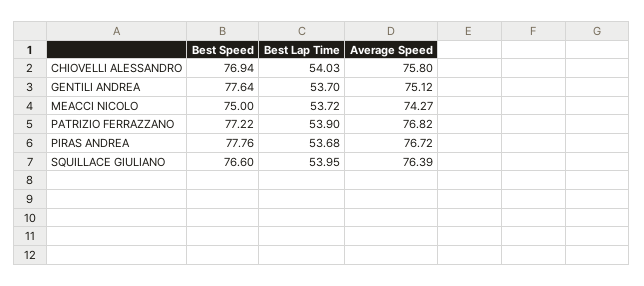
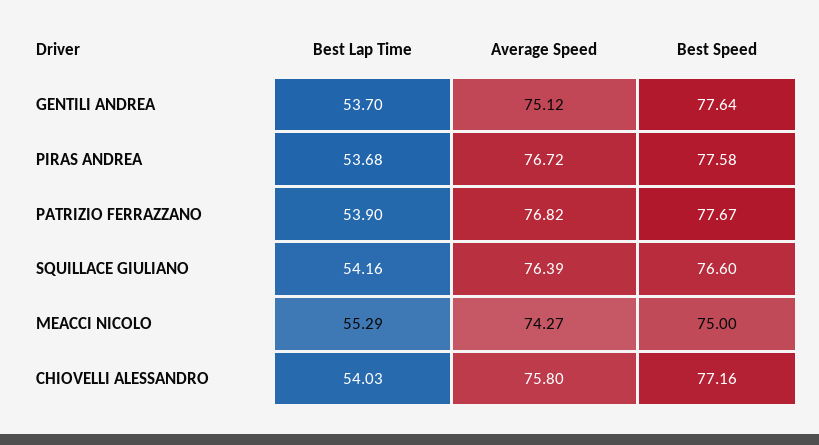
  {
    "Best Speed": {
-     "CHIOVELLI ALESSANDRO": 76.94,
+     "CHIOVELLI ALESSANDRO": 77.16,
      "GENTILI ANDREA": 77.64,
      "MEACCI NICOLO": 75,
-     "PATRIZIO FERRAZZANO": 77.22,
+     "PATRIZIO FERRAZZANO": 77.67,
-     "PIRAS ANDREA": 77.76,
+     "PIRAS ANDREA": 77.58,
      "SQUILLACE GIULIANO": 76.6
    },
    "Best Lap Time": {
      "CHIOVELLI ALESSANDRO": 54.03,
      "GENTILI ANDREA": 53.7,
-     "MEACCI NICOLO": 53.72,
+     "MEACCI NICOLO": 55.29,
      "PATRIZIO FERRAZZANO": 53.9,
      "PIRAS ANDREA": 53.68,
-     "SQUILLACE GIULIANO": 53.95
+     "SQUILLACE GIULIANO": 54.16
    },
    "Average Speed": {
      "CHIOVELLI ALESSANDRO": 75.8,
      "GENTILI ANDREA": 75.12,
      "MEACCI NICOLO": 74.27,
      "PATRIZIO FERRAZZANO": 76.82,
      "PIRAS ANDREA": 76.72,
      "SQUILLACE GIULIANO": 76.39
    }
  }

